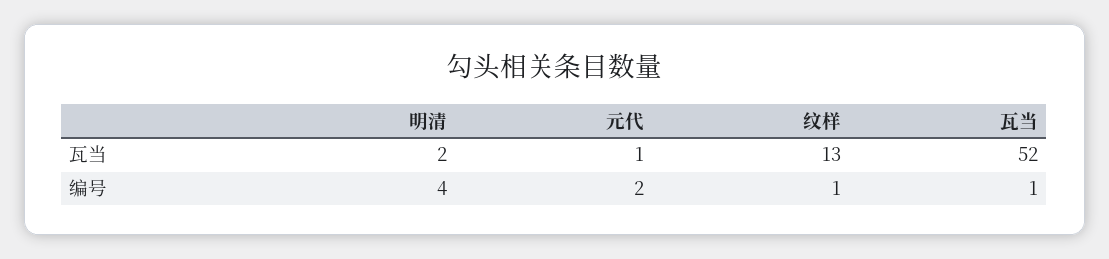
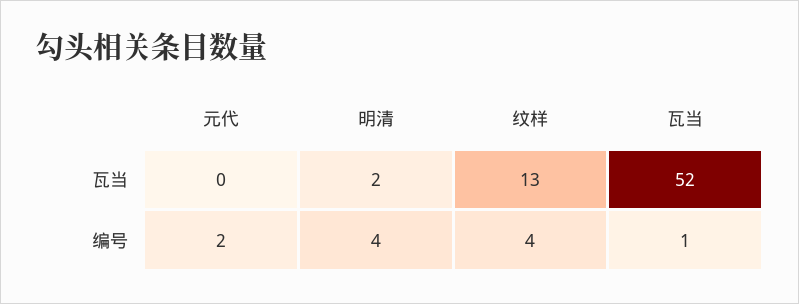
  {
    "明清": {
      "瓦当": 2,
      "编号": 4
    },
    "元代": {
-     "瓦当": 1,
+     "瓦当": 0,
      "编号": 2
    },
    "纹样": {
      "瓦当": 13,
-     "编号": 1
+     "编号": 4
    },
    "瓦当": {
      "瓦当": 52,
      "编号": 1
    }
  }

